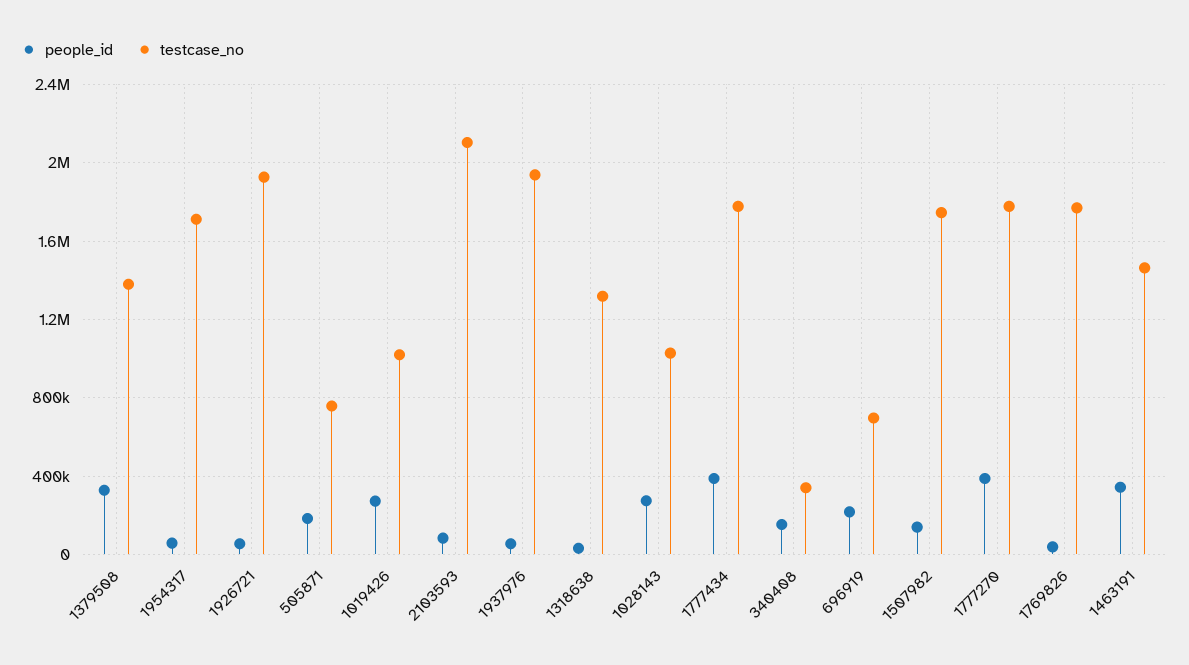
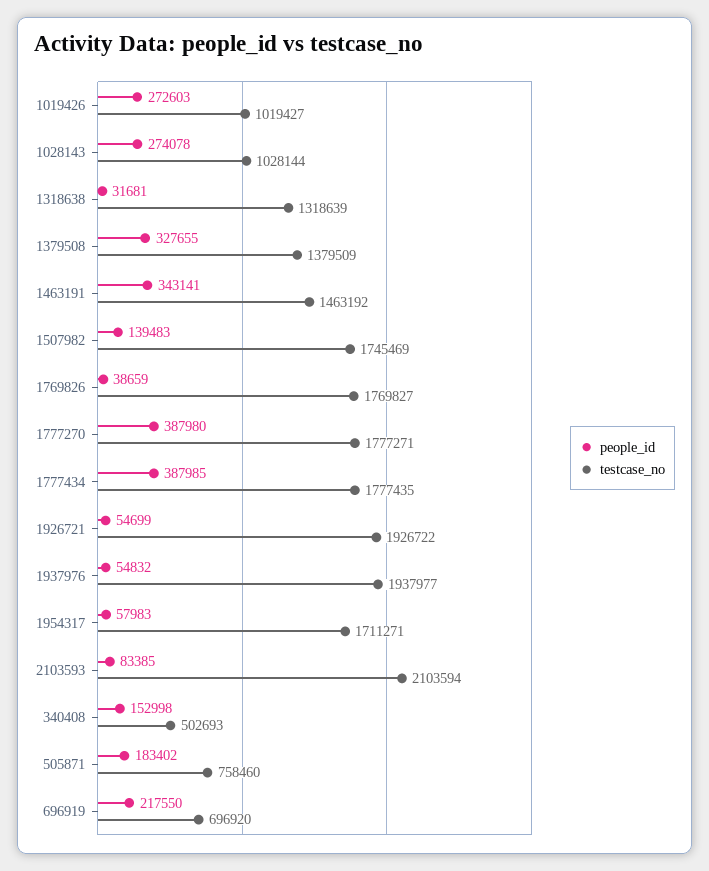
  {
    "people_id": {
      "1379508": 327655,
      "1954317": 57983,
      "1926721": 54699,
      "505871": 183402,
      "1019426": 272603,
      "2103593": 83385,
      "1937976": 54832,
      "1318638": 31681,
      "1028143": 274078,
      "1777434": 387985,
      "340408": 152998,
      "696919": 217550,
      "1507982": 139483,
      "1777270": 387980,
      "1769826": 38659,
      "1463191": 343141
    },
    "testcase_no": {
      "1379508": 1379509,
      "1954317": 1711271,
      "1926721": 1926722,
      "505871": 758460,
      "1019426": 1019427,
      "2103593": 2103594,
      "1937976": 1937977,
      "1318638": 1318639,
      "1028143": 1028144,
      "1777434": 1777435,
-     "340408": 350000,
+     "340408": 502693,
      "696919": 696920,
      "1507982": 1745469,
      "1777270": 1777271,
      "1769826": 1769827,
      "1463191": 1463192
    }
  }

